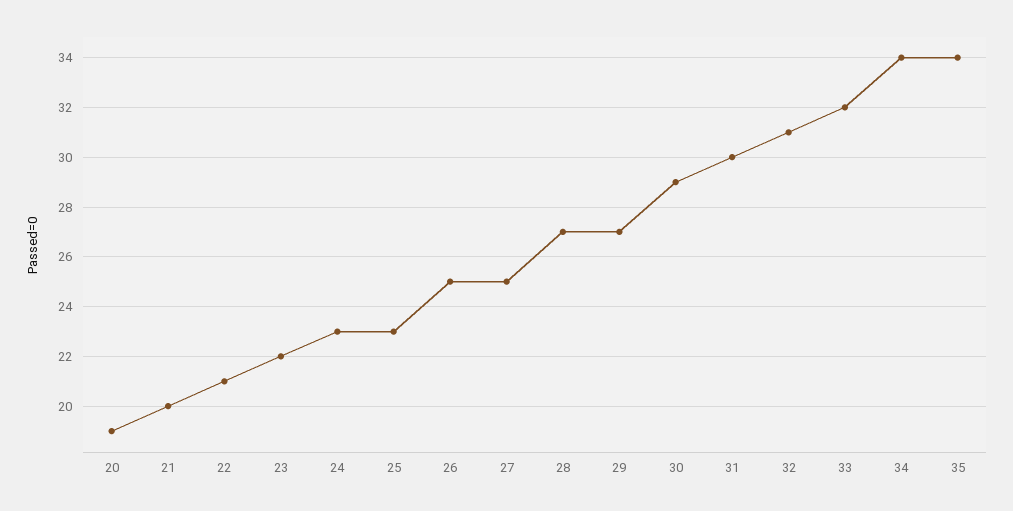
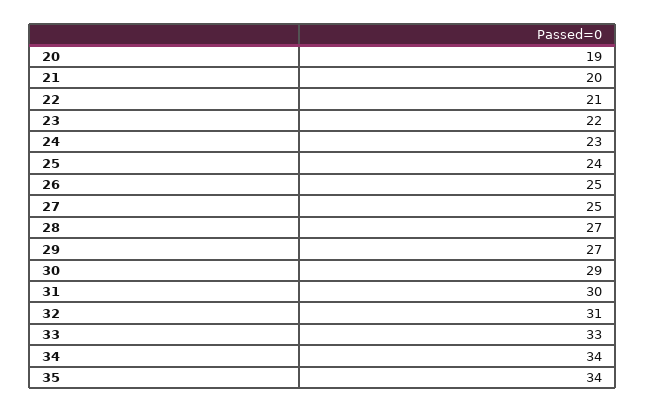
  {
    "20": 19,
    "21": 20,
    "22": 21,
    "23": 22,
    "24": 23,
-   "25": 23,
+   "25": 24,
    "26": 25,
    "27": 25,
    "28": 27,
    "29": 27,
    "30": 29,
    "31": 30,
    "32": 31,
-   "33": 32,
+   "33": 33,
    "34": 34,
    "35": 34
  }

